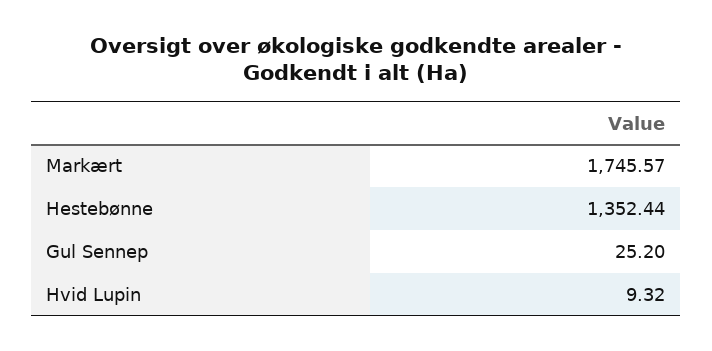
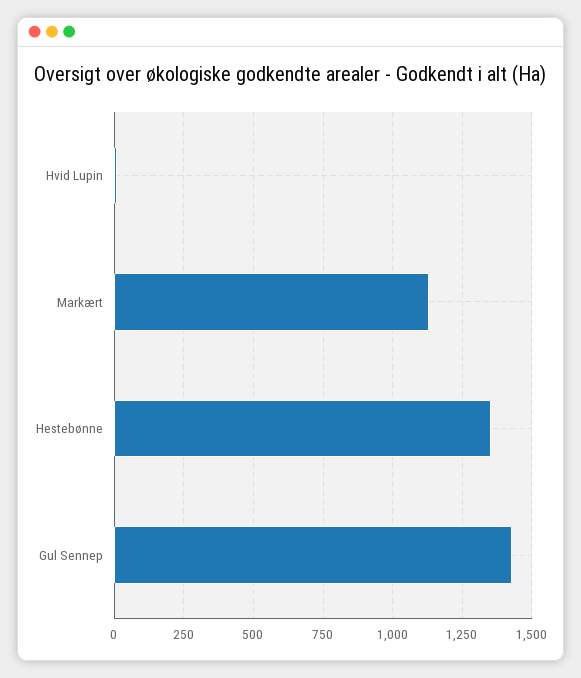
  {
-   "Markært": 1745.57,
+   "Markært": 1125,
    "Hestebønne": 1352.44,
-   "Gul Sennep": 25.2,
+   "Gul Sennep": 1425,
    "Hvid Lupin": 9.32
  }

